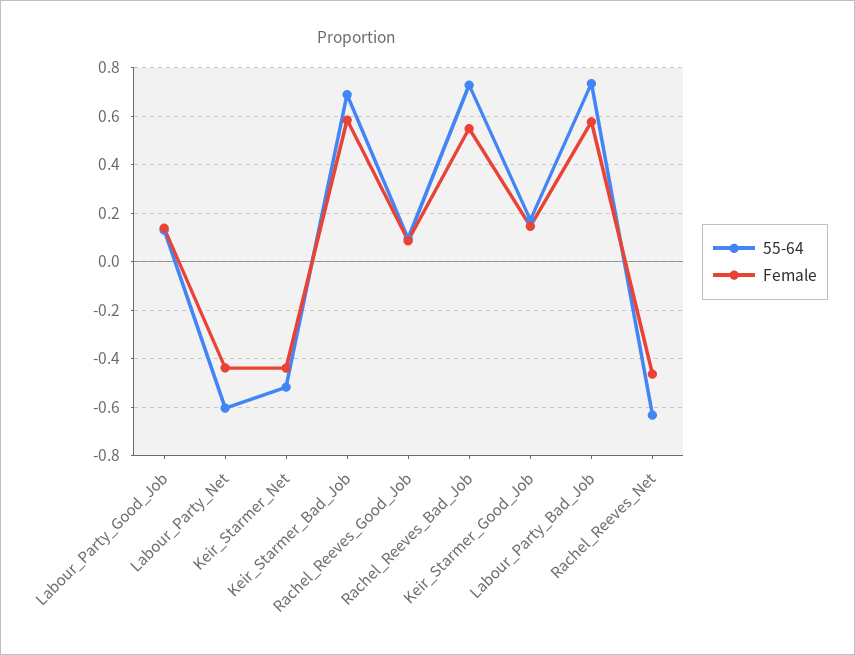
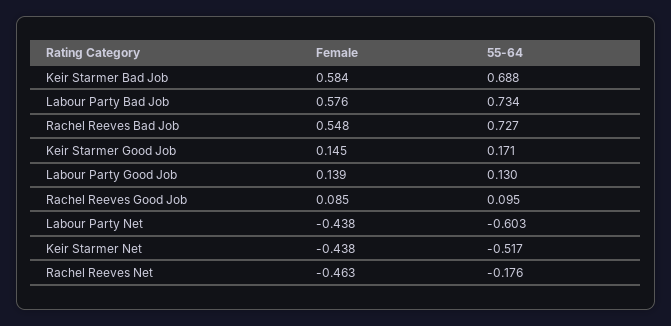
  {
    "55-64": {
      "Labour_Party_Good_Job": 0.13,
      "Labour_Party_Net": -0.603,
      "Keir_Starmer_Net": -0.517,
      "Keir_Starmer_Bad_Job": 0.688,
      "Rachel_Reeves_Good_Job": 0.095,
      "Rachel_Reeves_Bad_Job": 0.727,
      "Keir_Starmer_Good_Job": 0.171,
      "Labour_Party_Bad_Job": 0.734,
-     "Rachel_Reeves_Net": -0.625
+     "Rachel_Reeves_Net": -0.176
    },
    "Female": {
      "Labour_Party_Good_Job": 0.139,
      "Labour_Party_Net": -0.438,
      "Keir_Starmer_Net": -0.438,
      "Keir_Starmer_Bad_Job": 0.584,
      "Rachel_Reeves_Good_Job": 0.085,
      "Rachel_Reeves_Bad_Job": 0.548,
      "Keir_Starmer_Good_Job": 0.145,
      "Labour_Party_Bad_Job": 0.576,
      "Rachel_Reeves_Net": -0.463
    }
  }

